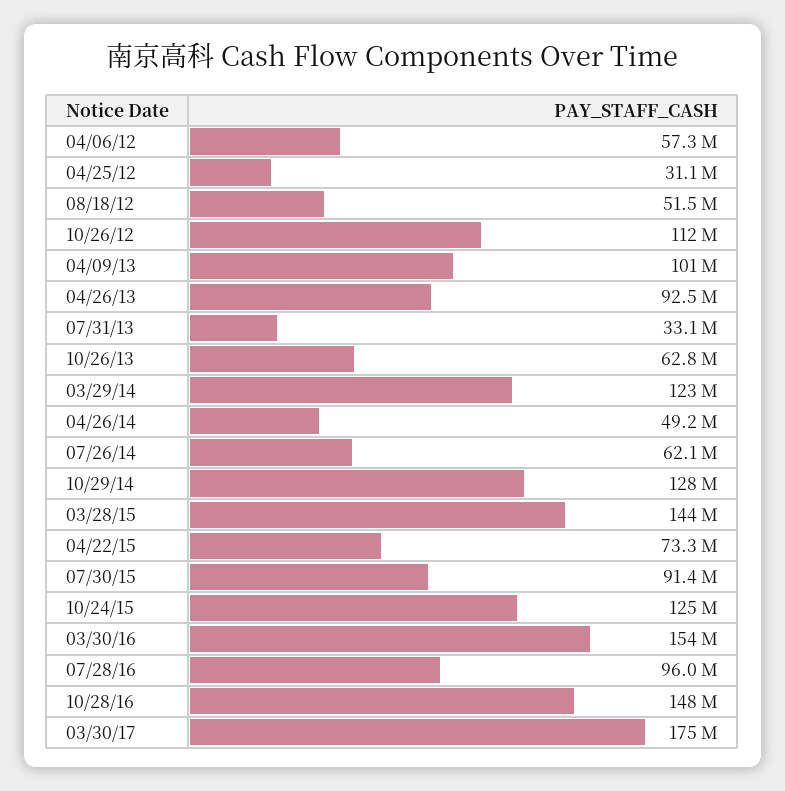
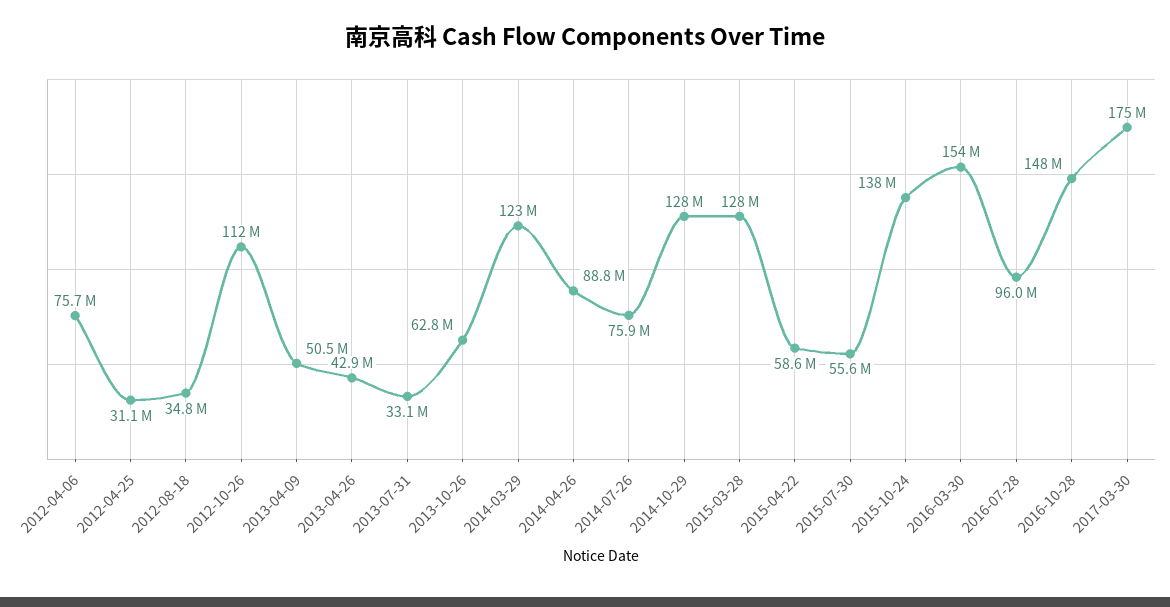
  {
-   "04/06/12": 57300000,
+   "04/06/12": 75700000,
    "04/25/12": 31100000,
-   "08/18/12": 51500000,
+   "08/18/12": 34800000,
    "10/26/12": 112000000,
-   "04/09/13": 101000000,
+   "04/09/13": 50500000,
-   "04/26/13": 92500000,
+   "04/26/13": 42900000,
    "07/31/13": 33100000,
    "10/26/13": 62800000,
    "03/29/14": 123000000,
-   "04/26/14": 49200000,
+   "04/26/14": 88800000,
-   "07/26/14": 62100000,
+   "07/26/14": 75900000,
    "10/29/14": 128000000,
-   "03/28/15": 144000000,
+   "03/28/15": 128000000,
-   "04/22/15": 73300000,
+   "04/22/15": 58600000,
-   "07/30/15": 91400000,
+   "07/30/15": 55600000,
-   "10/24/15": 125000000,
+   "10/24/15": 138000000,
    "03/30/16": 154000000,
    "07/28/16": 96000000,
    "10/28/16": 148000000,
    "03/30/17": 175000000
  }

